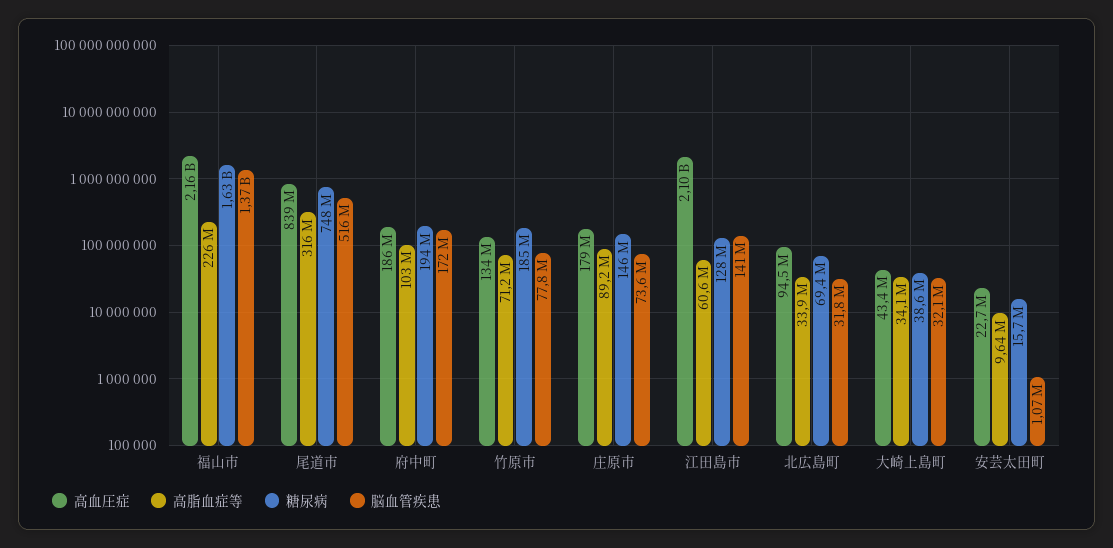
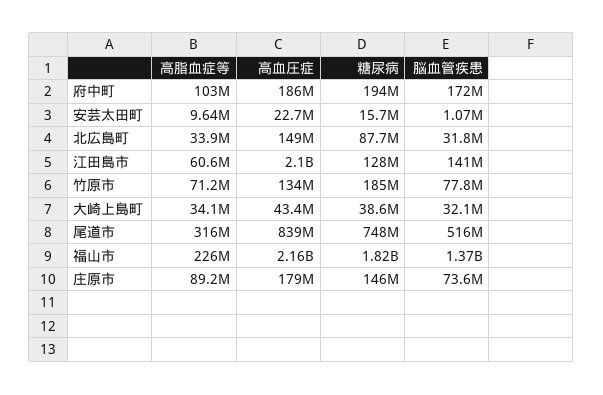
  {
    "高血圧症": {
      "福山市": 2160000000,
      "尾道市": 839000000,
      "府中町": 186000000,
      "竹原市": 134000000,
      "庄原市": 179000000,
      "江田島市": 2100000000,
-     "北広島町": 94500000,
+     "北広島町": 149000000,
      "大崎上島町": 43400000,
      "安芸太田町": 22700000
    },
    "高脂血症等": {
      "福山市": 226000000,
      "尾道市": 316000000,
      "府中町": 103000000,
      "竹原市": 71200000,
      "庄原市": 89200000,
      "江田島市": 60600000,
      "北広島町": 33900000,
      "大崎上島町": 34100000,
      "安芸太田町": 9640000
    },
    "糖尿病": {
-     "福山市": 1630000000,
+     "福山市": 1820000000,
      "尾道市": 748000000,
      "府中町": 194000000,
      "竹原市": 185000000,
      "庄原市": 146000000,
      "江田島市": 128000000,
-     "北広島町": 69400000,
+     "北広島町": 87700000,
      "大崎上島町": 38600000,
      "安芸太田町": 15700000
    },
    "脳血管疾患": {
      "福山市": 1370000000,
      "尾道市": 516000000,
      "府中町": 172000000,
      "竹原市": 77800000,
      "庄原市": 73600000,
      "江田島市": 141000000,
      "北広島町": 31800000,
      "大崎上島町": 32100000,
      "安芸太田町": 1070000
    }
  }

